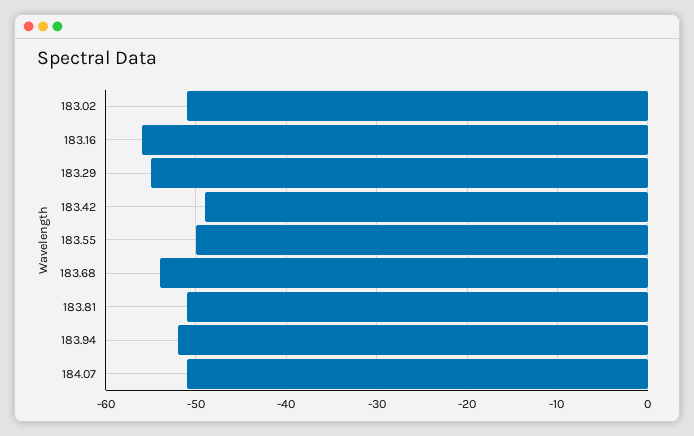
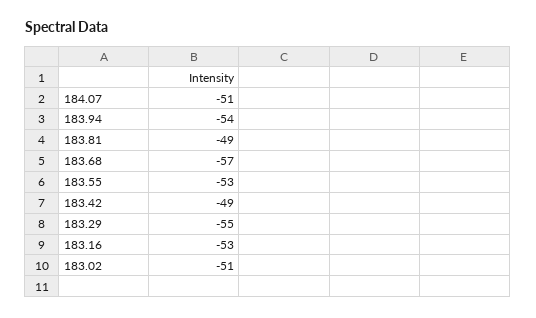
  {
    "183.02": -51,
-   "183.16": -56,
+   "183.16": -53,
    "183.29": -55,
    "183.42": -49,
-   "183.55": -50,
+   "183.55": -53,
-   "183.68": -54,
+   "183.68": -57,
-   "183.81": -51,
+   "183.81": -49,
-   "183.94": -52,
+   "183.94": -54,
    "184.07": -51
  }

